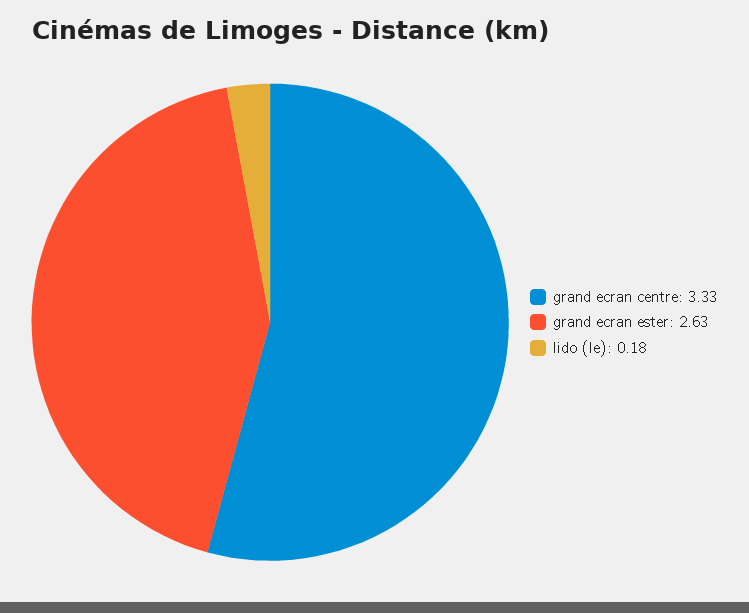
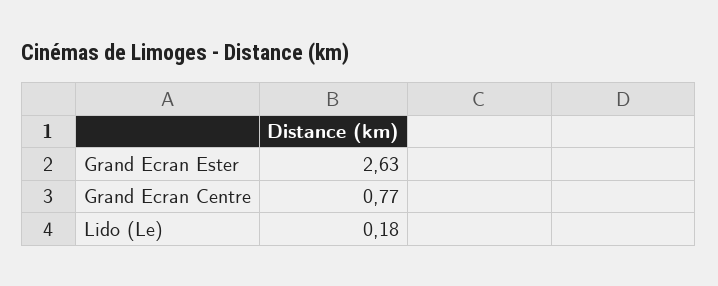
  {
-   "grand ecran centre": 3.33,
+   "grand ecran centre": 0.77,
    "grand ecran ester": 2.63,
    "lido (le)": 0.18
  }

